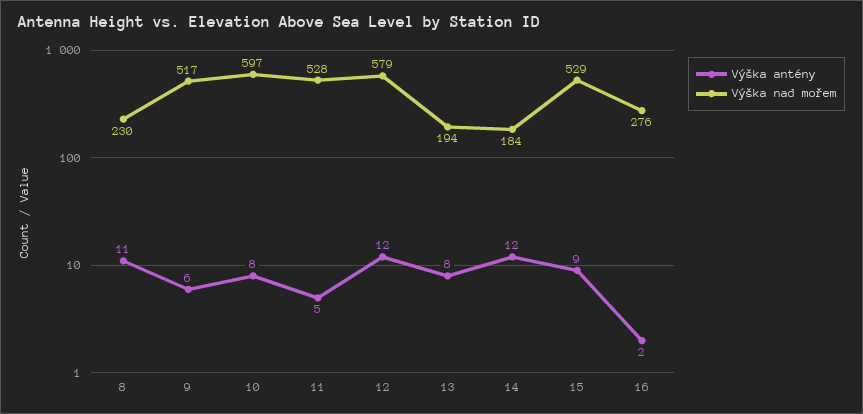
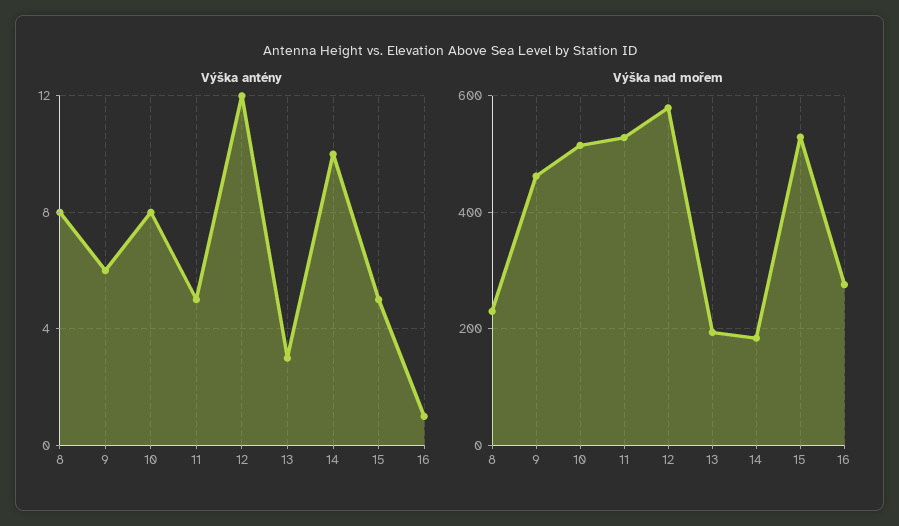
  {
    "Výška antény": {
-     "8": 11,
+     "8": 8,
      "9": 6,
      "10": 8,
      "11": 5,
      "12": 12,
-     "13": 8,
+     "13": 3,
-     "14": 12,
+     "14": 10,
-     "15": 9,
+     "15": 5,
-     "16": 2
+     "16": 1
    },
    "Výška nad mořem": {
      "8": 230,
-     "9": 517,
+     "9": 460,
-     "10": 597,
+     "10": 520,
      "11": 528,
      "12": 579,
      "13": 194,
      "14": 184,
      "15": 529,
      "16": 276
    }
  }

